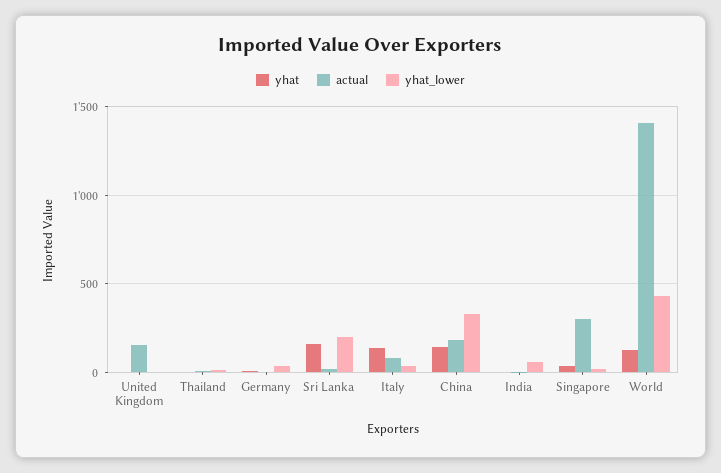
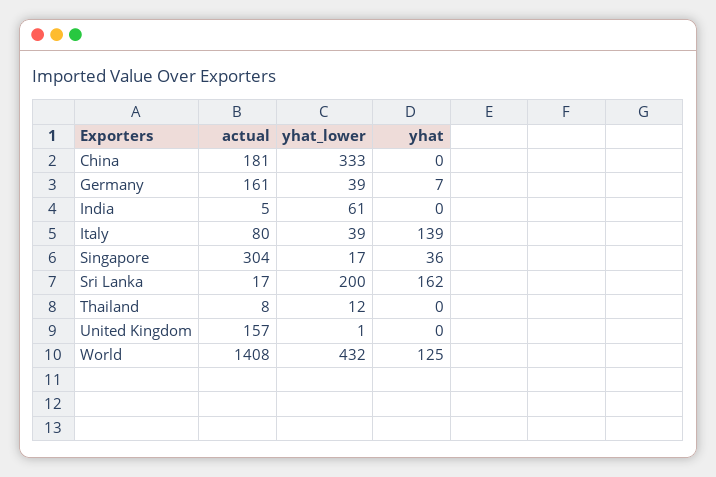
  {
    "yhat": {
      "United Kingdom": 0,
      "Thailand": 0,
      "Germany": 7,
      "Sri Lanka": 162,
      "Italy": 139,
-     "China": 150,
+     "China": 0,
      "India": 0,
      "Singapore": 36,
      "World": 125
    },
    "actual": {
      "United Kingdom": 157,
      "Thailand": 8,
-     "Germany": 0,
+     "Germany": 161,
      "Sri Lanka": 17,
      "Italy": 80,
      "China": 181,
      "India": 5,
      "Singapore": 304,
      "World": 1408
    },
    "yhat_lower": {
      "United Kingdom": 1,
      "Thailand": 12,
      "Germany": 39,
      "Sri Lanka": 200,
      "Italy": 39,
      "China": 333,
      "India": 61,
      "Singapore": 17,
      "World": 432
    }
  }

